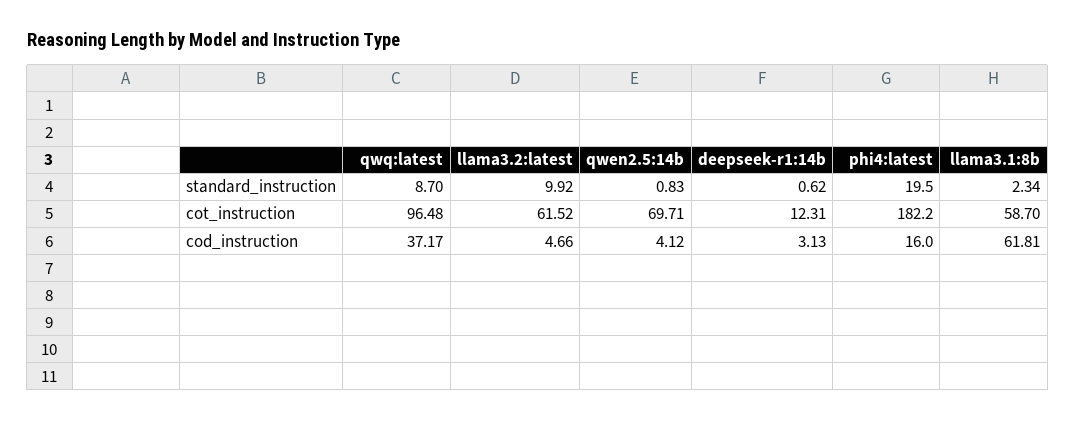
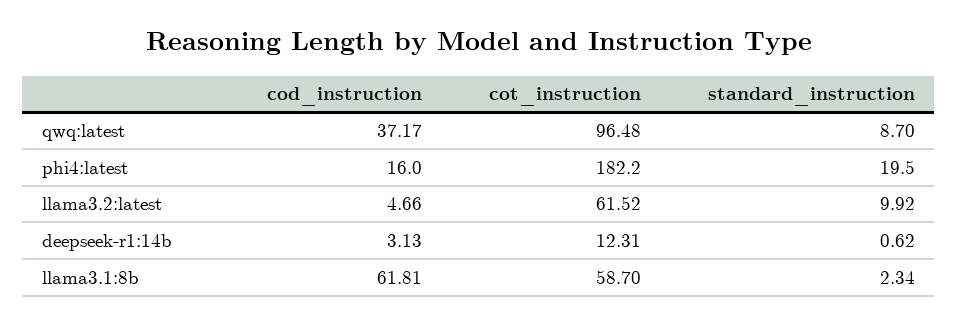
  {
    "qwq:latest": {
      "standard_instruction": 8.7,
      "cot_instruction": 96.48,
      "cod_instruction": 37.17
    },
    "llama3.2:latest": {
      "standard_instruction": 9.92,
      "cot_instruction": 61.52,
      "cod_instruction": 4.66
    },
-   "qwen2.5:14b": {
-     "standard_instruction": 0.83,
-     "cot_instruction": 69.71,
-     "cod_instruction": 4.12
-   },
    "deepseek-r1:14b": {
      "standard_instruction": 0.62,
      "cot_instruction": 12.31,
      "cod_instruction": 3.13
    },
    "phi4:latest": {
      "standard_instruction": 19.5,
      "cot_instruction": 182.2,
      "cod_instruction": 16
    },
    "llama3.1:8b": {
      "standard_instruction": 2.34,
      "cot_instruction": 58.7,
      "cod_instruction": 61.81
    }
  }

